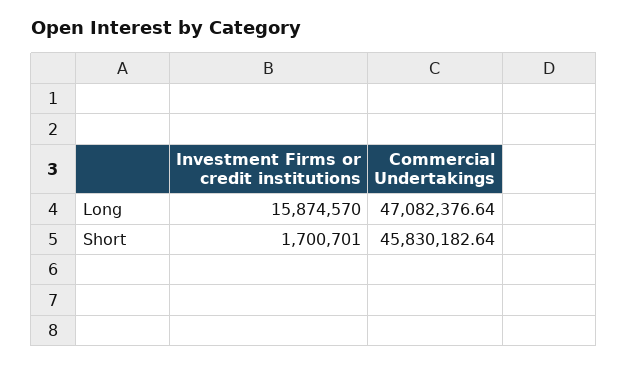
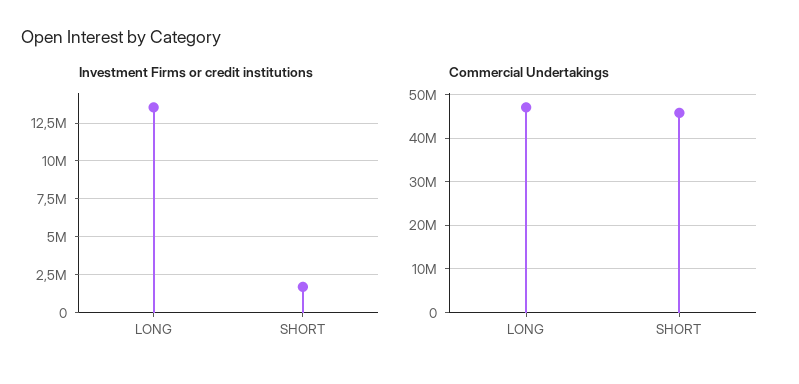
  {
    "Investment Firms or credit institutions": {
-     "Long": 15874570,
+     "Long": 13500000,
      "Short": 1700701
    },
    "Commercial Undertakings": {
      "Long": 47082376.64,
      "Short": 45830182.64
    }
  }

